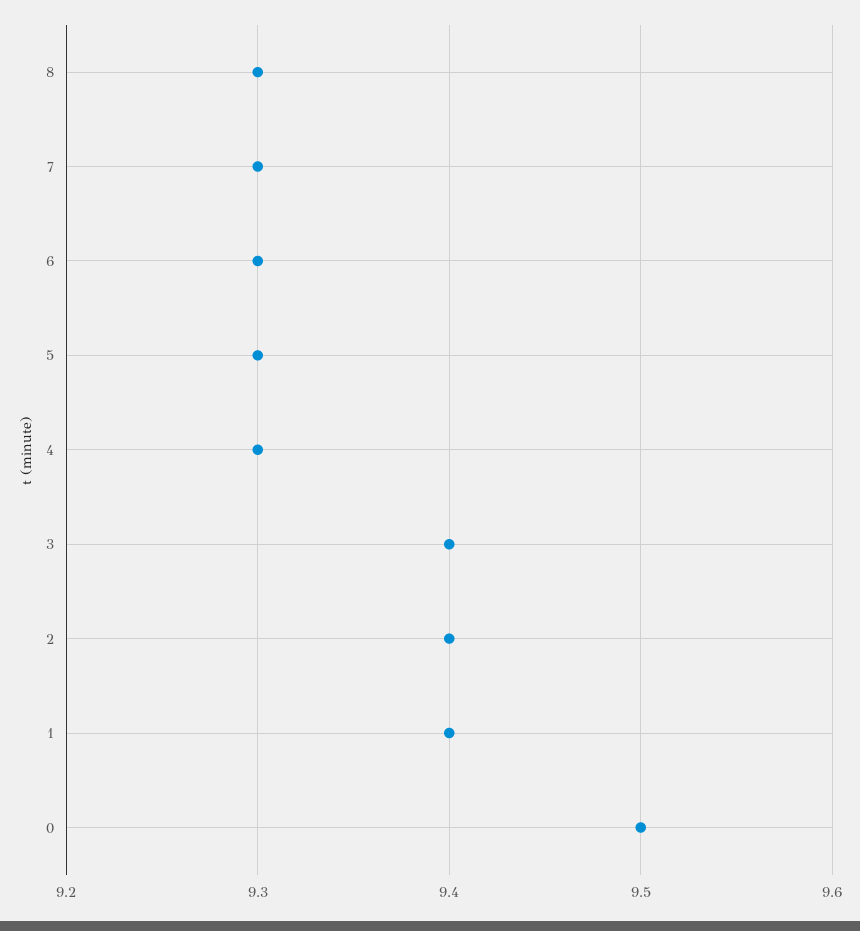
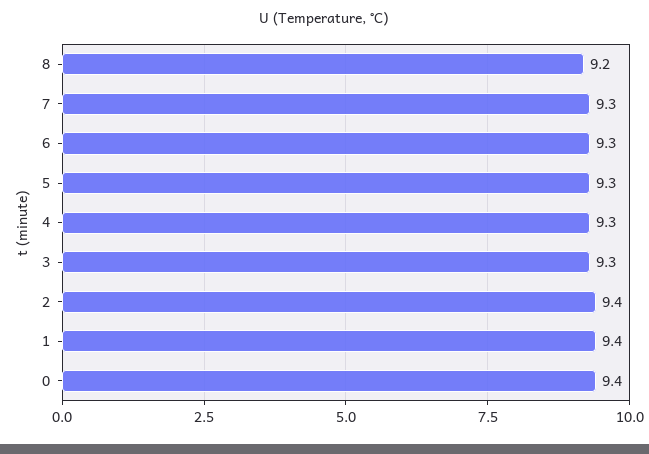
  {
-   "8": 9.3,
+   "8": 9.2,
    "7": 9.3,
    "6": 9.3,
    "5": 9.3,
    "4": 9.3,
-   "3": 9.4,
+   "3": 9.3,
    "2": 9.4,
    "1": 9.4,
-   "0": 9.5
+   "0": 9.4
  }

